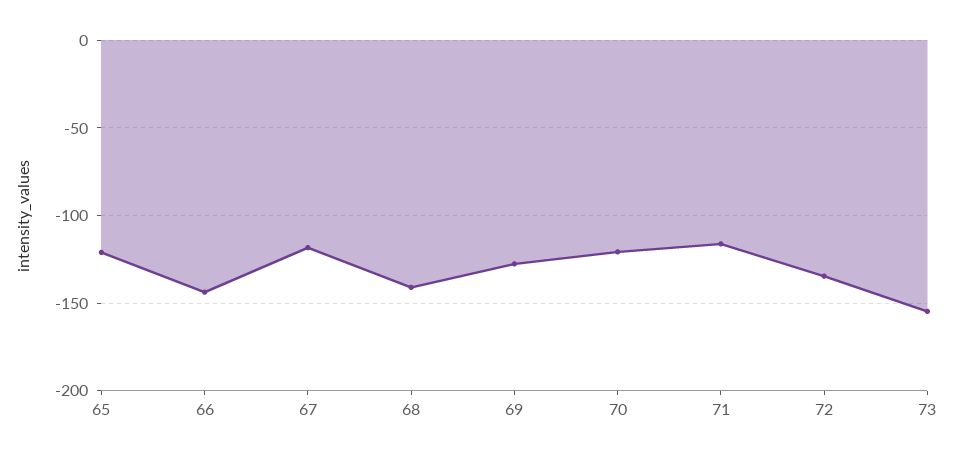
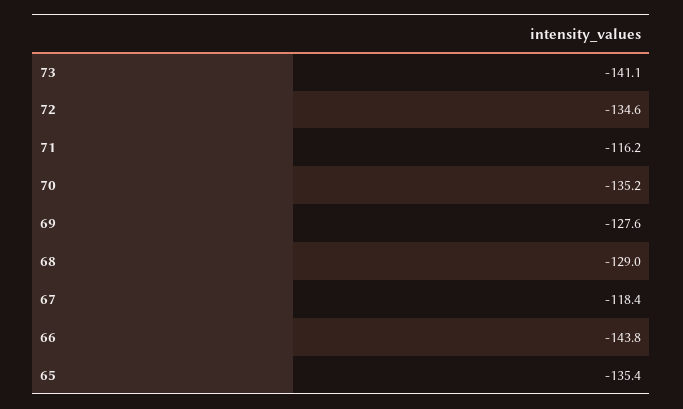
  {
-   "65": -120,
+   "65": -135.4,
    "66": -143.8,
    "67": -118.4,
-   "68": -140,
+   "68": -129,
    "69": -127.6,
-   "70": -120,
+   "70": -135.2,
    "71": -116.2,
    "72": -134.6,
-   "73": -155
+   "73": -141.1
  }

